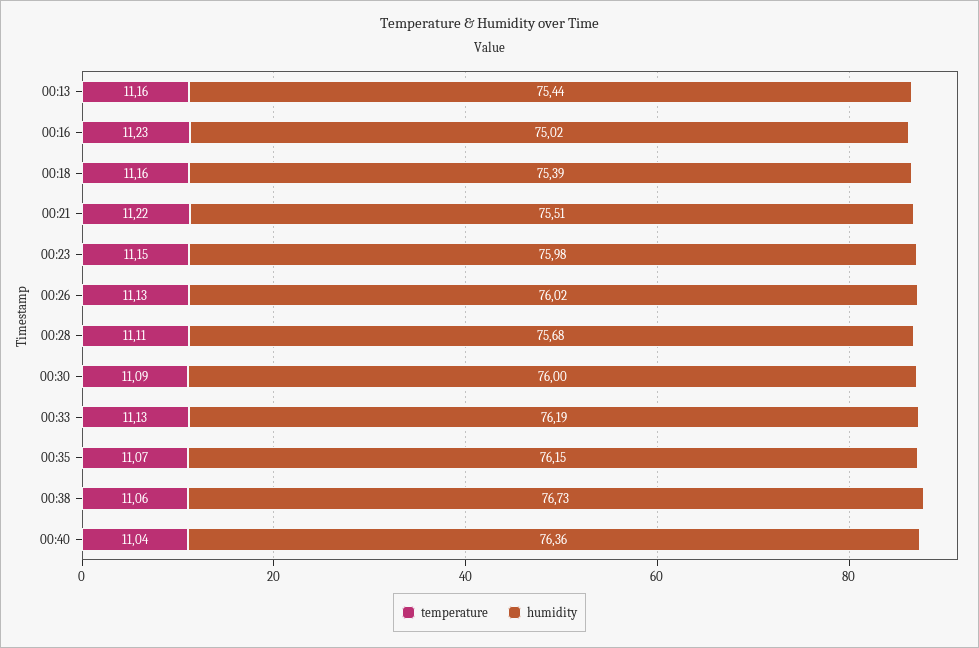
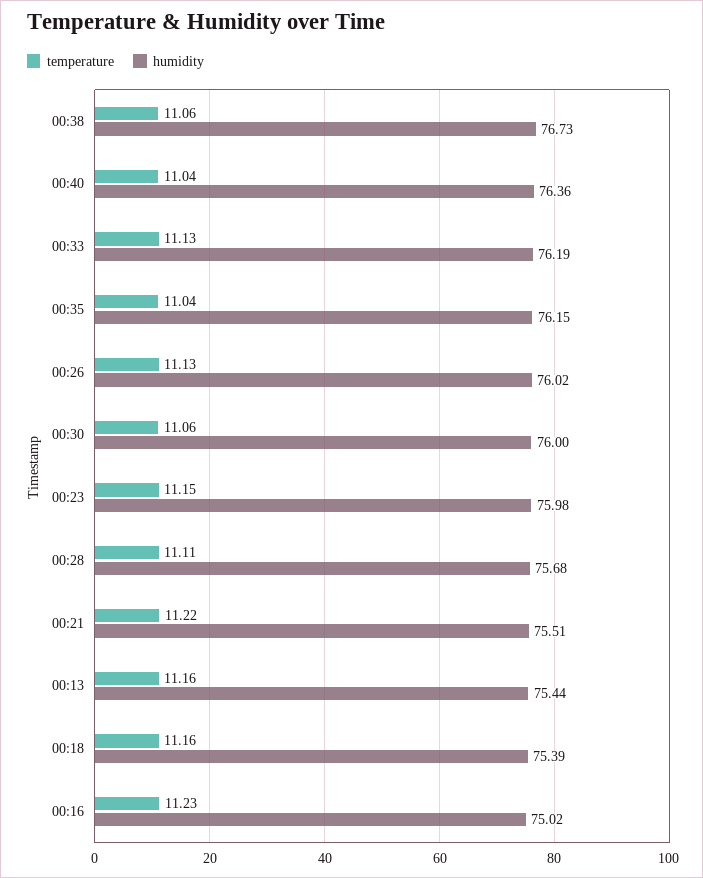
  {
    "temperature": {
      "00:13": 11.16,
      "00:16": 11.23,
      "00:18": 11.16,
      "00:21": 11.22,
      "00:23": 11.15,
      "00:26": 11.13,
      "00:28": 11.11,
-     "00:30": 11.09,
+     "00:30": 11.06,
      "00:33": 11.13,
-     "00:35": 11.07,
+     "00:35": 11.04,
      "00:38": 11.06,
      "00:40": 11.04
    },
    "humidity": {
      "00:13": 75.44,
      "00:16": 75.02,
      "00:18": 75.39,
      "00:21": 75.51,
      "00:23": 75.98,
      "00:26": 76.02,
      "00:28": 75.68,
      "00:30": 76,
      "00:33": 76.19,
      "00:35": 76.15,
      "00:38": 76.73,
      "00:40": 76.36
    }
  }

